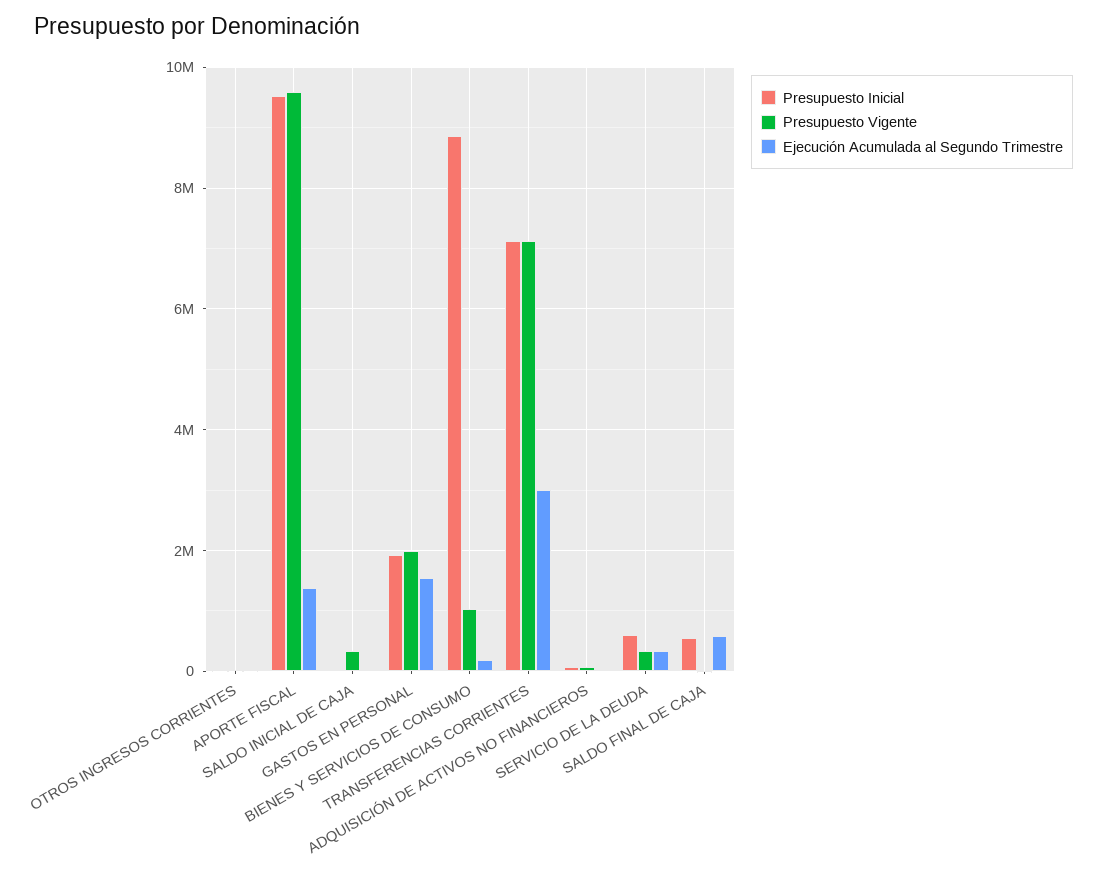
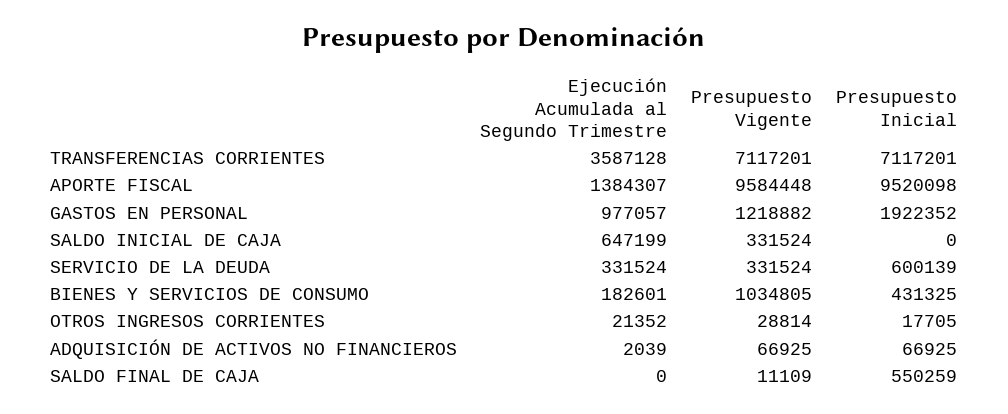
  {
    "Presupuesto Inicial": {
      "OTROS INGRESOS CORRIENTES": 17705,
      "APORTE FISCAL": 9520098,
      "SALDO INICIAL DE CAJA": 0,
      "GASTOS EN PERSONAL": 1922352,
-     "BIENES Y SERVICIOS DE CONSUMO": 8800000,
+     "BIENES Y SERVICIOS DE CONSUMO": 431325,
      "TRANSFERENCIAS CORRIENTES": 7117201,
      "ADQUISICIÓN DE ACTIVOS NO FINANCIEROS": 66925,
      "SERVICIO DE LA DEUDA": 600139,
      "SALDO FINAL DE CAJA": 550259
    },
    "Presupuesto Vigente": {
      "OTROS INGRESOS CORRIENTES": 28814,
      "APORTE FISCAL": 9584448,
      "SALDO INICIAL DE CAJA": 331524,
-     "GASTOS EN PERSONAL": 2000000,
+     "GASTOS EN PERSONAL": 1218882,
      "BIENES Y SERVICIOS DE CONSUMO": 1034805,
      "TRANSFERENCIAS CORRIENTES": 7117201,
      "ADQUISICIÓN DE ACTIVOS NO FINANCIEROS": 66925,
      "SERVICIO DE LA DEUDA": 331524,
      "SALDO FINAL DE CAJA": 11109
    },
    "Ejecución Acumulada al Segundo Trimestre": {
      "OTROS INGRESOS CORRIENTES": 21352,
      "APORTE FISCAL": 1384307,
-     "SALDO INICIAL DE CAJA": 0,
+     "SALDO INICIAL DE CAJA": 647199,
-     "GASTOS EN PERSONAL": 1600000,
+     "GASTOS EN PERSONAL": 977057,
      "BIENES Y SERVICIOS DE CONSUMO": 182601,
-     "TRANSFERENCIAS CORRIENTES": 3000000,
+     "TRANSFERENCIAS CORRIENTES": 3587128,
      "ADQUISICIÓN DE ACTIVOS NO FINANCIEROS": 2039,
      "SERVICIO DE LA DEUDA": 331524,
-     "SALDO FINAL DE CAJA": 600000
+     "SALDO FINAL DE CAJA": 0
    }
  }

